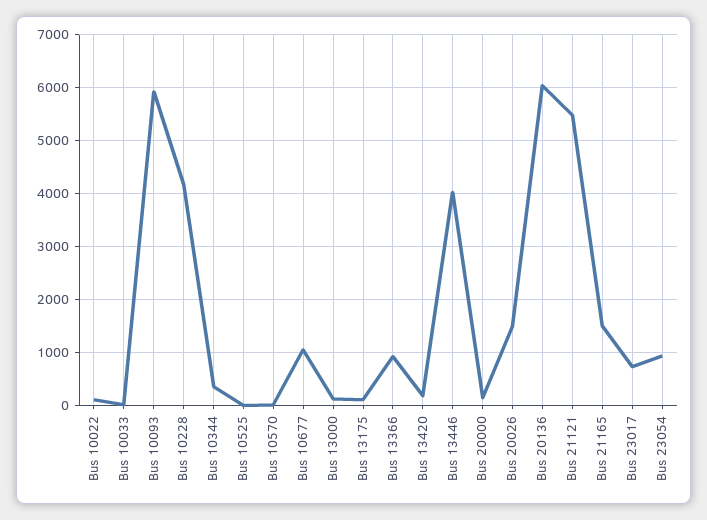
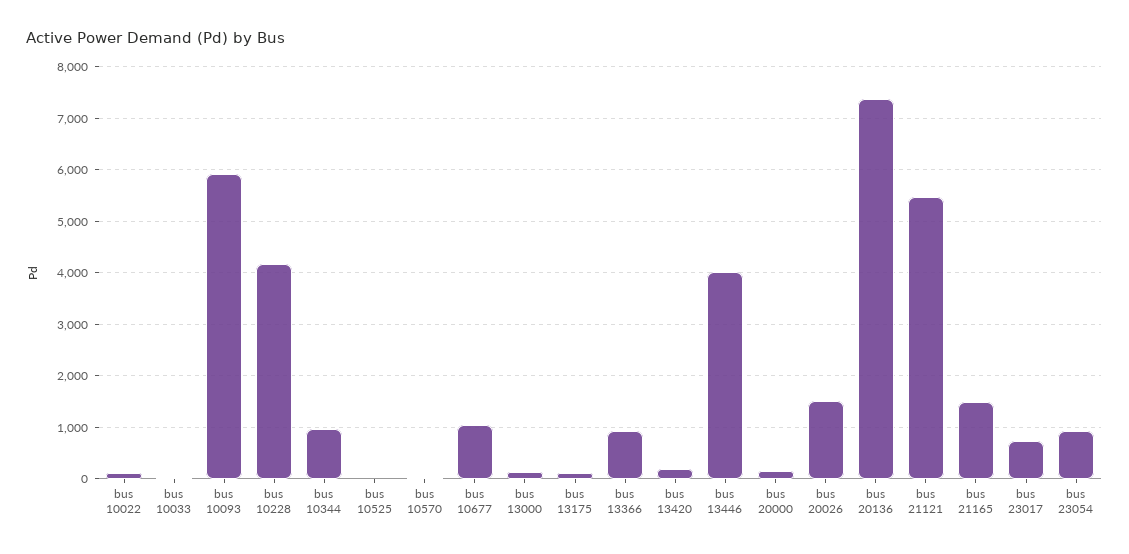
  {
    "Bus 10022": 200,
    "Bus 10033": 0,
    "Bus 10093": 6000,
    "Bus 10228": 4200,
-   "Bus 10344": 400,
+   "Bus 10344": 1000,
    "Bus 10525": 0,
    "Bus 10570": 0,
    "Bus 10677": 1000,
    "Bus 13000": 200,
    "Bus 13175": 200,
    "Bus 13366": 1000,
    "Bus 13420": 200,
    "Bus 13446": 4000,
    "Bus 20000": 200,
    "Bus 20026": 1600,
-   "Bus 20136": 6000,
+   "Bus 20136": 7400,
    "Bus 21121": 5400,
    "Bus 21165": 1600,
    "Bus 23017": 800,
    "Bus 23054": 1000
  }

